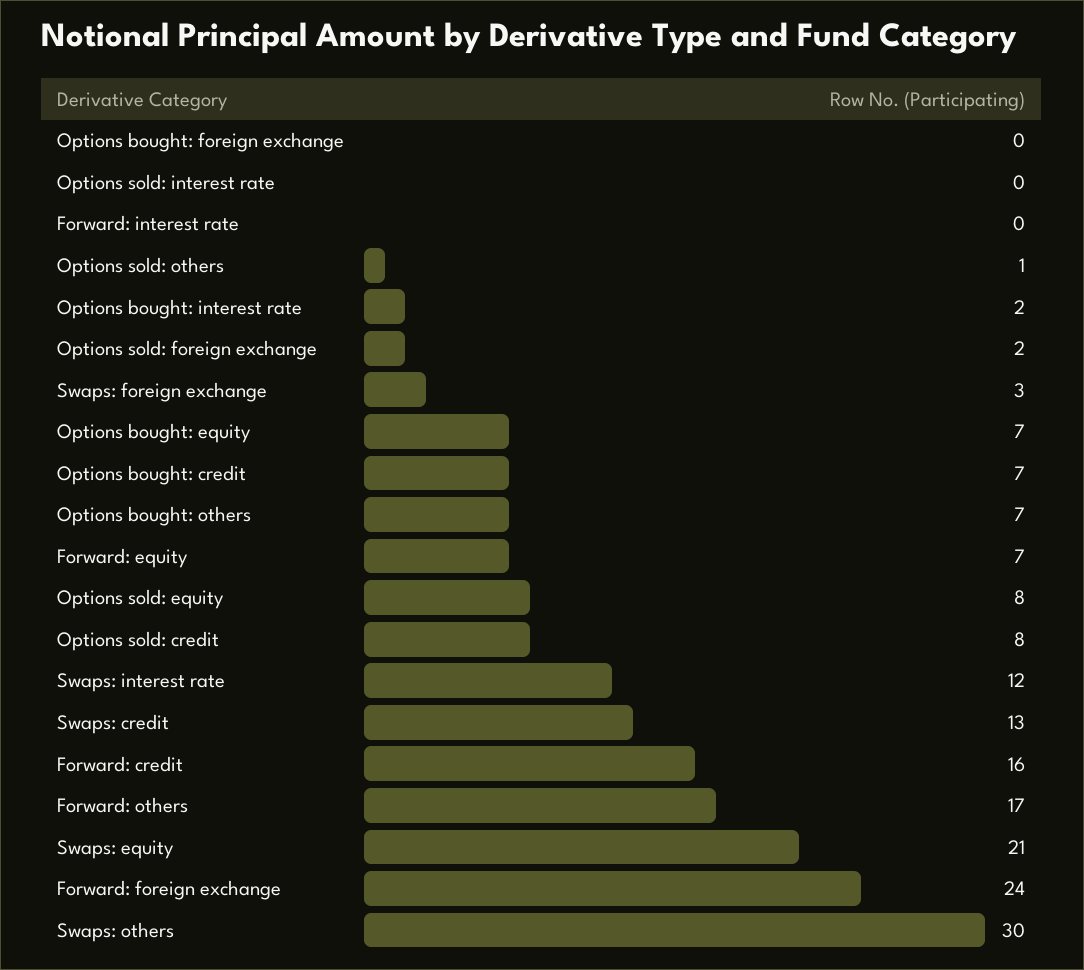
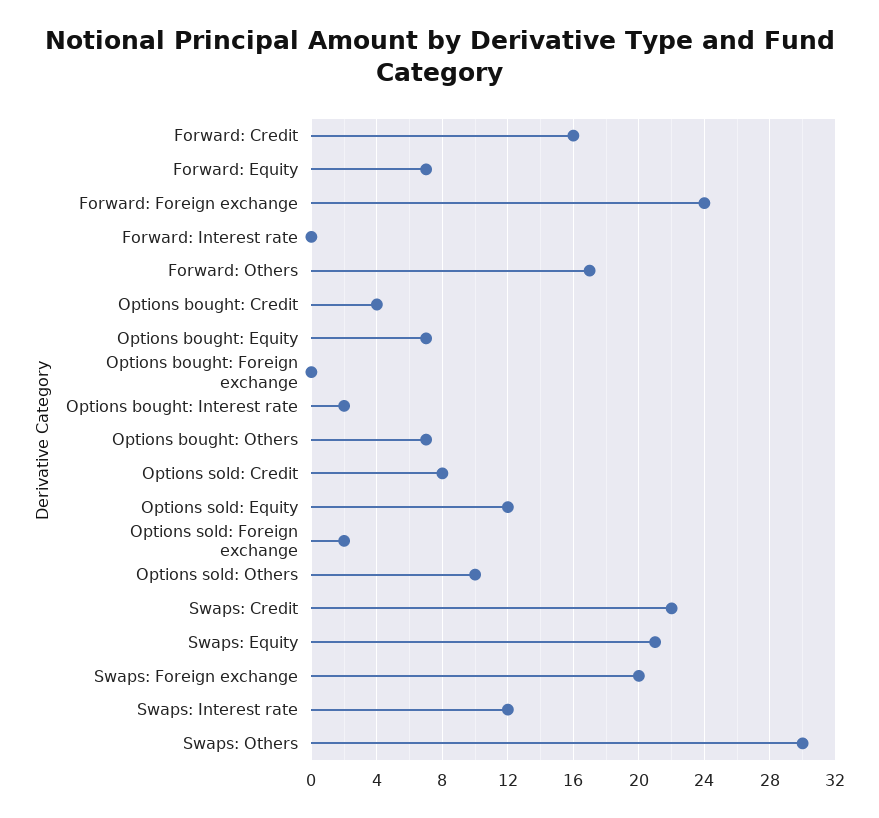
  {
    "Options bought: foreign exchange": 0,
-   "Options sold: interest rate": 0,
    "Forward: interest rate": 0,
-   "Options sold: others": 1,
+   "Options sold: others": 10,
    "Options bought: interest rate": 2,
    "Options sold: foreign exchange": 2,
-   "Swaps: foreign exchange": 3,
+   "Swaps: foreign exchange": 20,
    "Options bought: equity": 7,
-   "Options bought: credit": 7,
+   "Options bought: credit": 4,
    "Options bought: others": 7,
    "Forward: equity": 7,
-   "Options sold: equity": 8,
+   "Options sold: equity": 12,
    "Options sold: credit": 8,
    "Swaps: interest rate": 12,
-   "Swaps: credit": 13,
+   "Swaps: credit": 22,
    "Forward: credit": 16,
    "Forward: others": 17,
    "Swaps: equity": 21,
    "Forward: foreign exchange": 24,
    "Swaps: others": 30
  }

